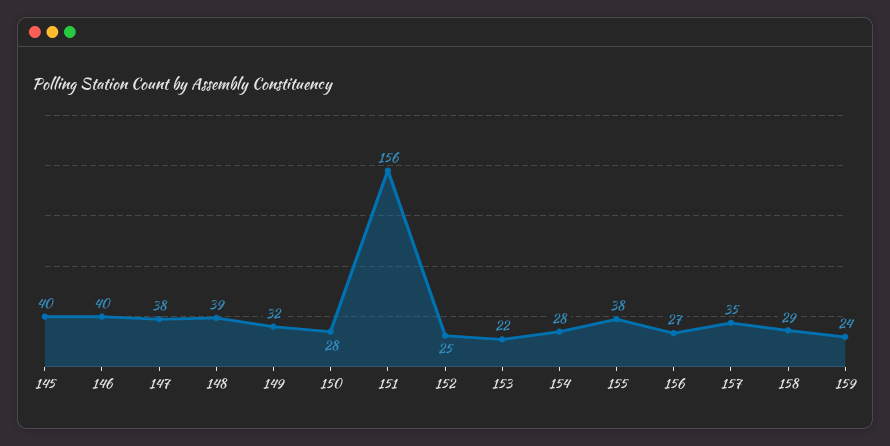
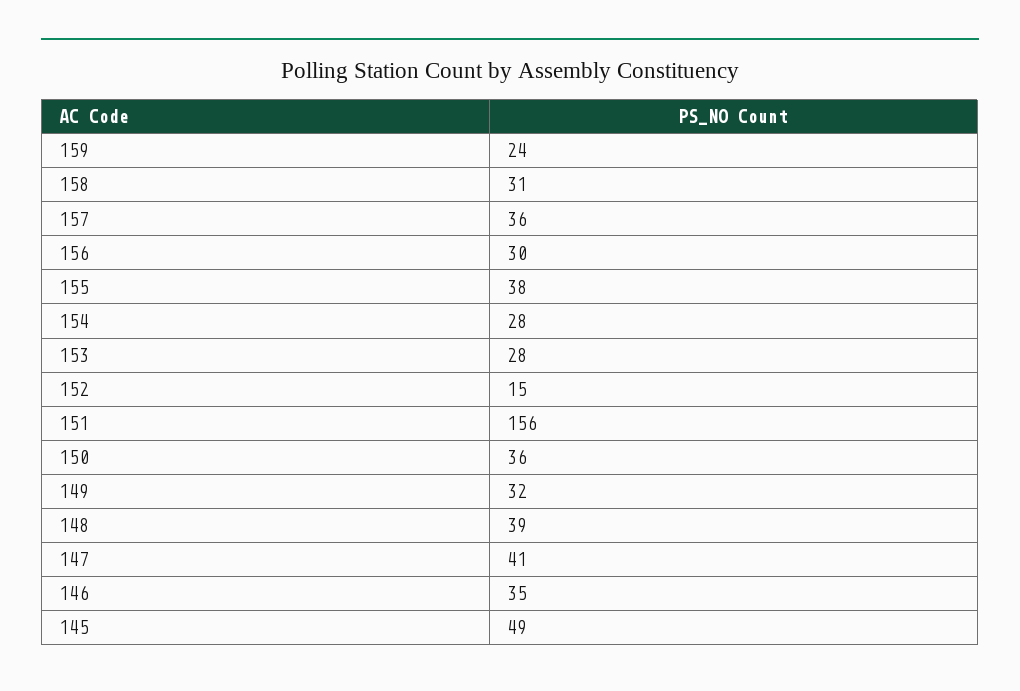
  {
-   "145": 40,
+   "145": 49,
-   "146": 40,
+   "146": 35,
-   "147": 38,
+   "147": 41,
    "148": 39,
    "149": 32,
-   "150": 28,
+   "150": 36,
    "151": 156,
-   "152": 25,
+   "152": 15,
-   "153": 22,
+   "153": 28,
    "154": 28,
    "155": 38,
-   "156": 27,
+   "156": 30,
-   "157": 35,
+   "157": 36,
-   "158": 29,
+   "158": 31,
    "159": 24
  }

